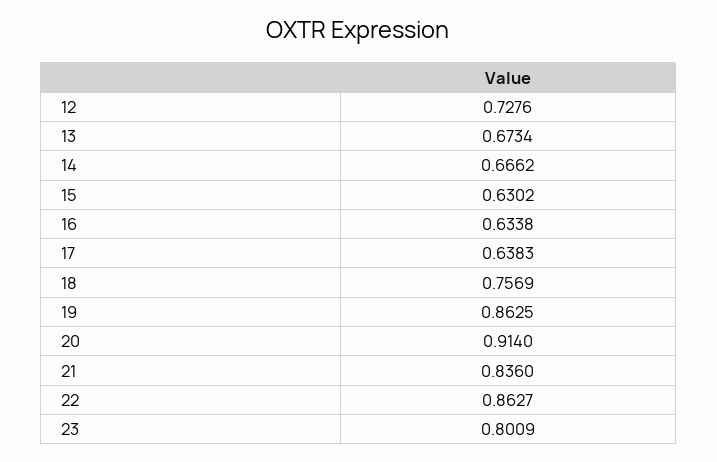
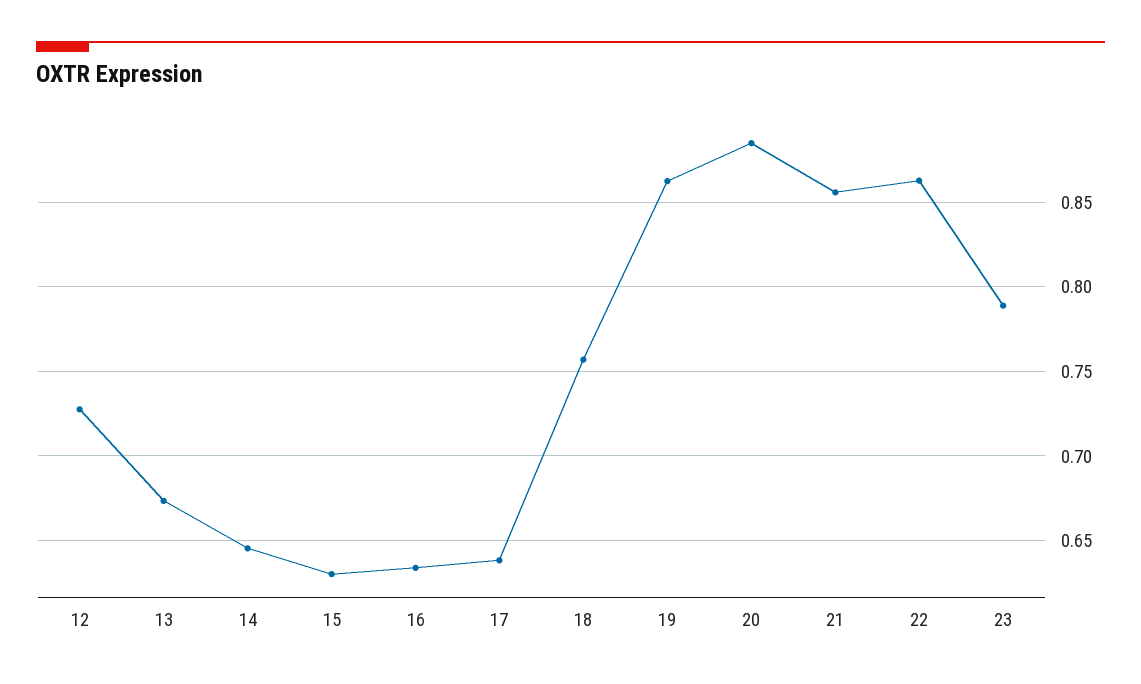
  {
    "12": 0.7276,
    "13": 0.6734,
-   "14": 0.6662,
+   "14": 0.645,
    "15": 0.6302,
    "16": 0.6338,
    "17": 0.6383,
    "18": 0.7569,
    "19": 0.8625,
-   "20": 0.914,
+   "20": 0.885,
-   "21": 0.836,
+   "21": 0.855,
    "22": 0.8627,
-   "23": 0.8009
+   "23": 0.79
  }

